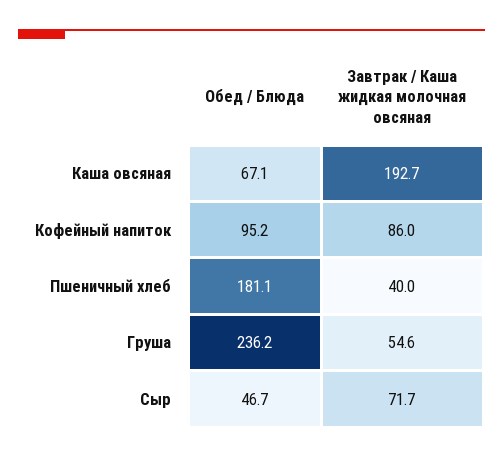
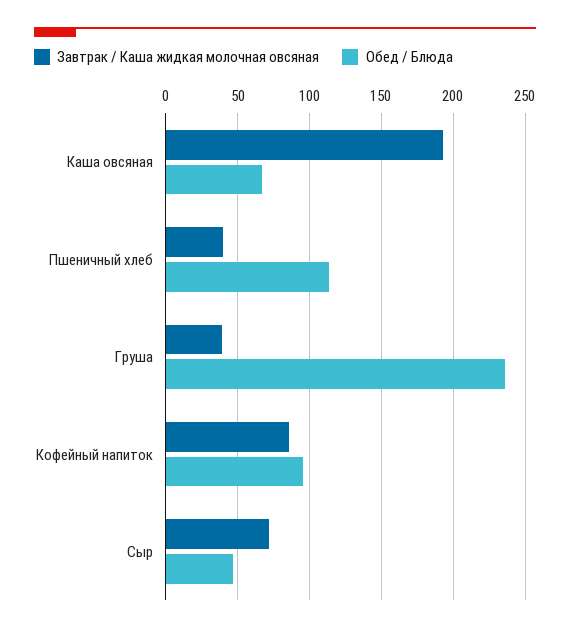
  {
    "Обед / Блюда": {
      "Каша овсяная": 67.1,
      "Кофейный напиток": 95.2,
-     "Пшеничный хлеб": 181.1,
+     "Пшеничный хлеб": 115,
      "Груша": 236.2,
      "Сыр": 46.7
    },
    "Завтрак / Каша жидкая молочная овсяная": {
      "Каша овсяная": 192.7,
      "Кофейный напиток": 86,
      "Пшеничный хлеб": 40,
-     "Груша": 54.6,
+     "Груша": 40,
      "Сыр": 71.7
    }
  }

